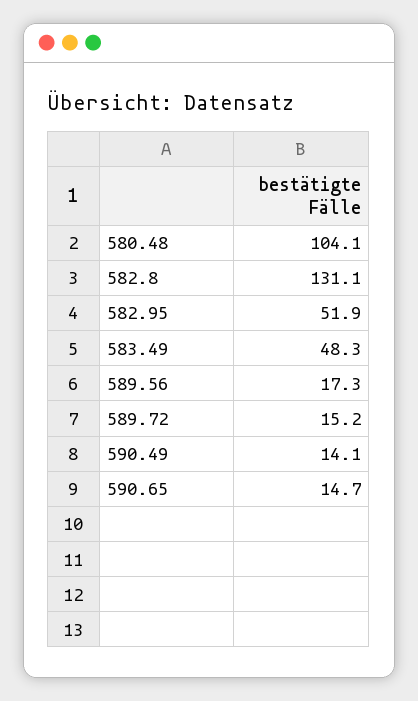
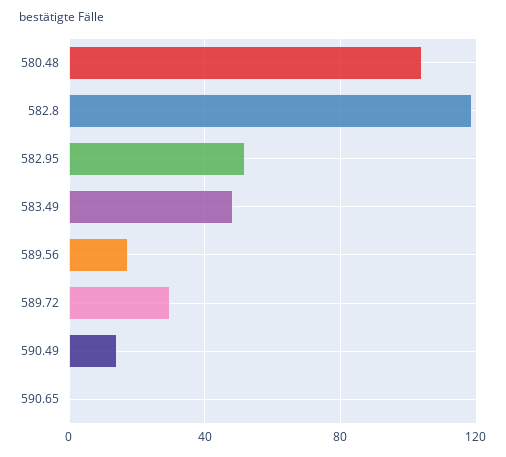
  {
    "580.48": 104.1,
-   "582.8": 131.1,
+   "582.8": 120,
    "582.95": 51.9,
    "583.49": 48.3,
    "589.56": 17.3,
-   "589.72": 15.2,
+   "589.72": 30,
    "590.49": 14.1,
-   "590.65": 14.7
+   "590.65": 0
  }

